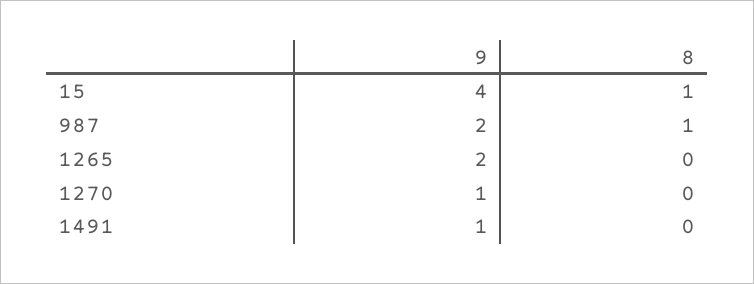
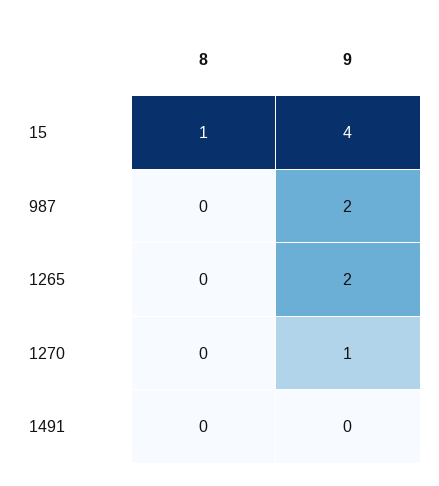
  {
    "9": {
      "15": 4,
      "987": 2,
      "1265": 2,
      "1270": 1,
-     "1491": 1
+     "1491": 0
    },
    "8": {
      "15": 1,
-     "987": 1,
+     "987": 0,
      "1265": 0,
      "1270": 0,
      "1491": 0
    }
  }

